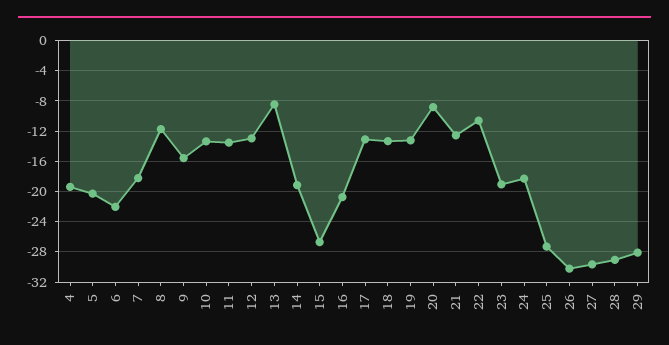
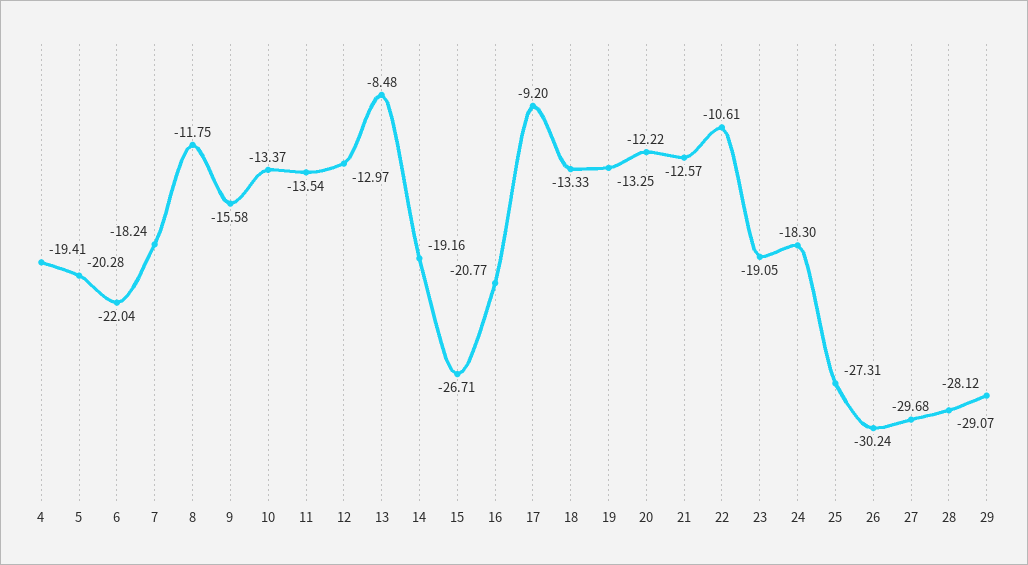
  {
    "4": -19.41,
    "5": -20.28,
    "6": -22.04,
    "7": -18.24,
    "8": -11.75,
    "9": -15.58,
    "10": -13.37,
    "11": -13.54,
    "12": -12.97,
    "13": -8.48,
    "14": -19.16,
    "15": -26.71,
    "16": -20.77,
-   "17": -13,
+   "17": -9.2,
    "18": -13.33,
    "19": -13.25,
-   "20": -9,
+   "20": -12.22,
    "21": -12.57,
    "22": -10.61,
    "23": -19.05,
    "24": -18.3,
    "25": -27.31,
    "26": -30.24,
    "27": -29.68,
    "28": -29.07,
    "29": -28.12
  }

